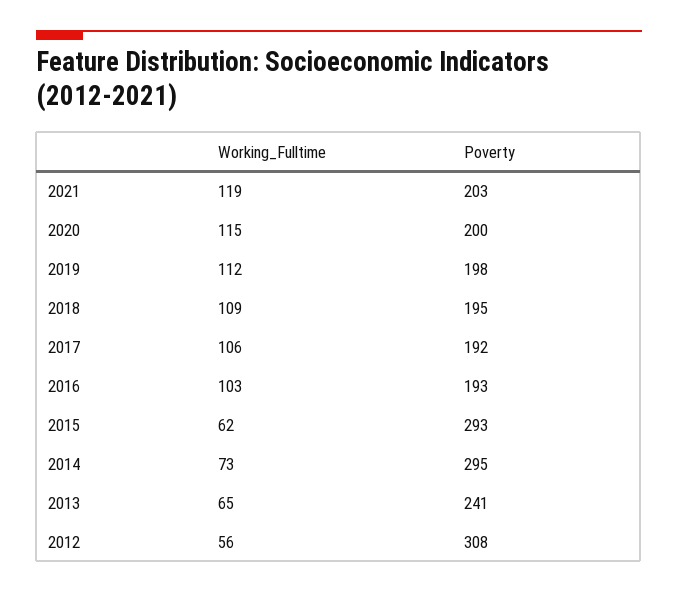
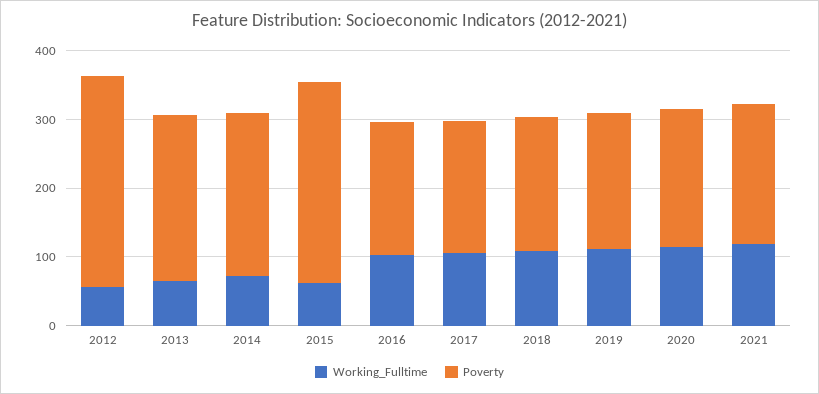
  {
    "Working_Fulltime": {
      "2021": 119,
      "2020": 115,
      "2019": 112,
      "2018": 109,
      "2017": 106,
      "2016": 103,
      "2015": 62,
      "2014": 73,
      "2013": 65,
      "2012": 56
    },
    "Poverty": {
      "2021": 203,
      "2020": 200,
      "2019": 198,
      "2018": 195,
      "2017": 192,
      "2016": 193,
      "2015": 293,
-     "2014": 295,
+     "2014": 240,
      "2013": 241,
      "2012": 308
    }
  }

